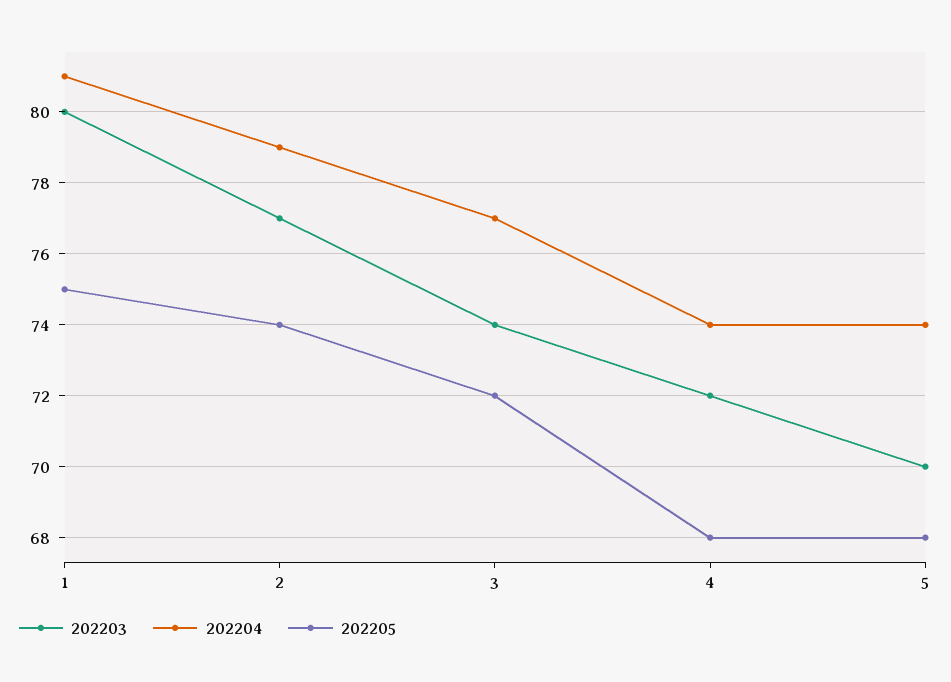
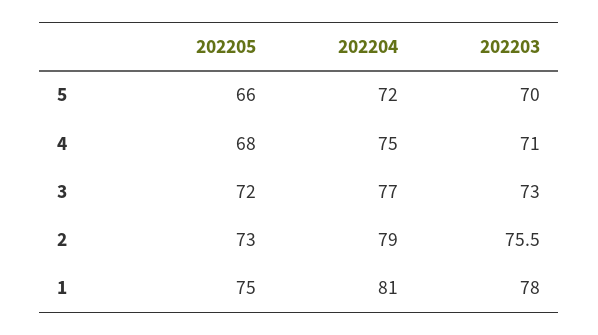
  {
    "202203": {
-     "1": 80,
+     "1": 78,
-     "2": 77,
+     "2": 75.5,
-     "3": 74,
+     "3": 73,
-     "4": 72,
+     "4": 71,
      "5": 70
    },
    "202204": {
      "1": 81,
      "2": 79,
      "3": 77,
-     "4": 74,
+     "4": 75,
-     "5": 74
+     "5": 72
    },
    "202205": {
      "1": 75,
-     "2": 74,
+     "2": 73,
      "3": 72,
      "4": 68,
-     "5": 68
+     "5": 66
    }
  }

